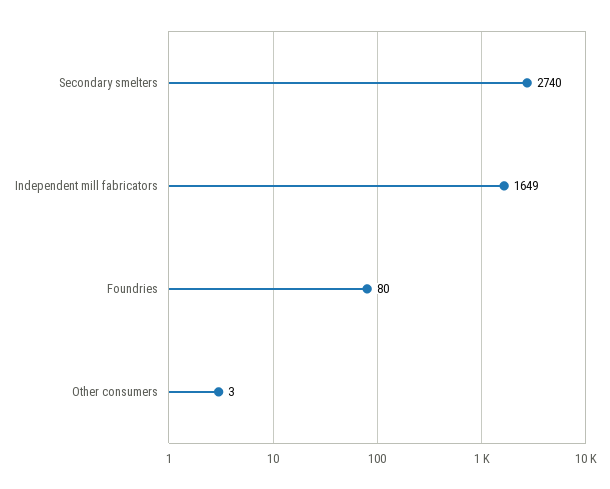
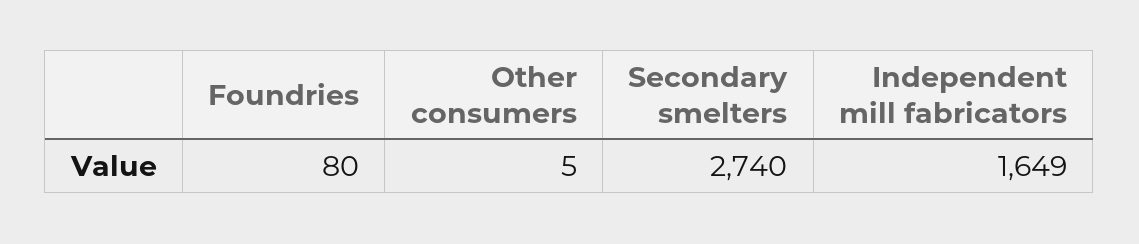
  {
    "Secondary smelters": 2740,
    "Independent mill fabricators": 1649,
    "Foundries": 80,
-   "Other consumers": 3
+   "Other consumers": 5
  }

